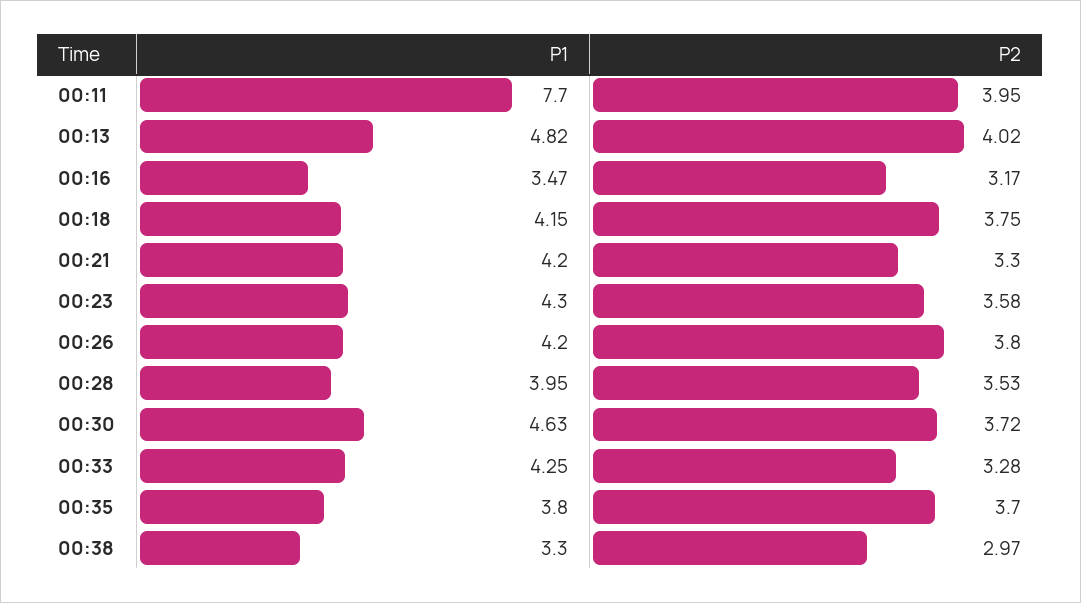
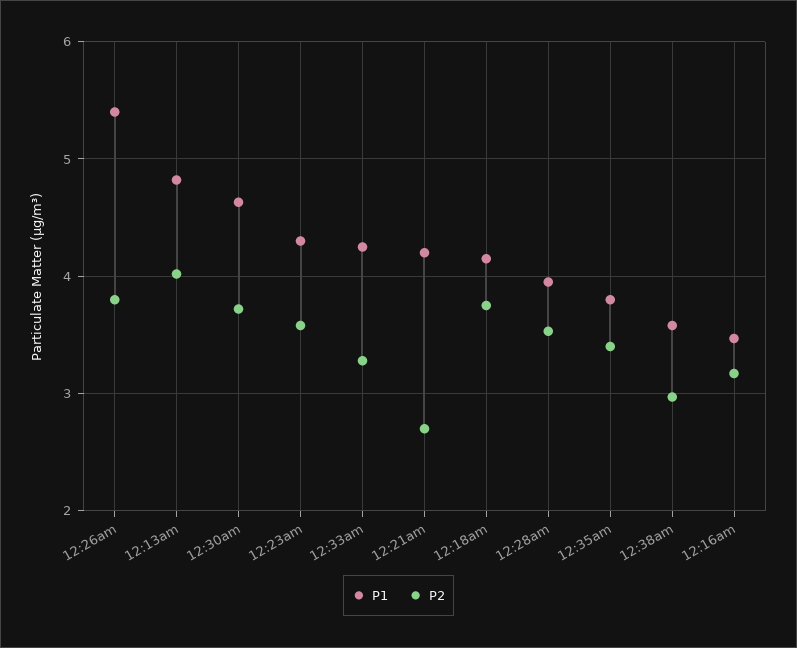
  {
    "P1": {
-     "00:11": 7.7,
      "00:13": 4.82,
      "00:16": 3.47,
      "00:18": 4.15,
      "00:21": 4.2,
      "00:23": 4.3,
-     "00:26": 4.2,
+     "00:26": 5.4,
      "00:28": 3.95,
      "00:30": 4.63,
      "00:33": 4.25,
      "00:35": 3.8,
-     "00:38": 3.3
+     "00:38": 3.6
    },
    "P2": {
-     "00:11": 3.95,
      "00:13": 4.02,
      "00:16": 3.17,
      "00:18": 3.75,
-     "00:21": 3.3,
+     "00:21": 2.7,
      "00:23": 3.58,
      "00:26": 3.8,
      "00:28": 3.53,
      "00:30": 3.72,
      "00:33": 3.28,
-     "00:35": 3.7,
+     "00:35": 3.4,
      "00:38": 2.97
    }
  }

